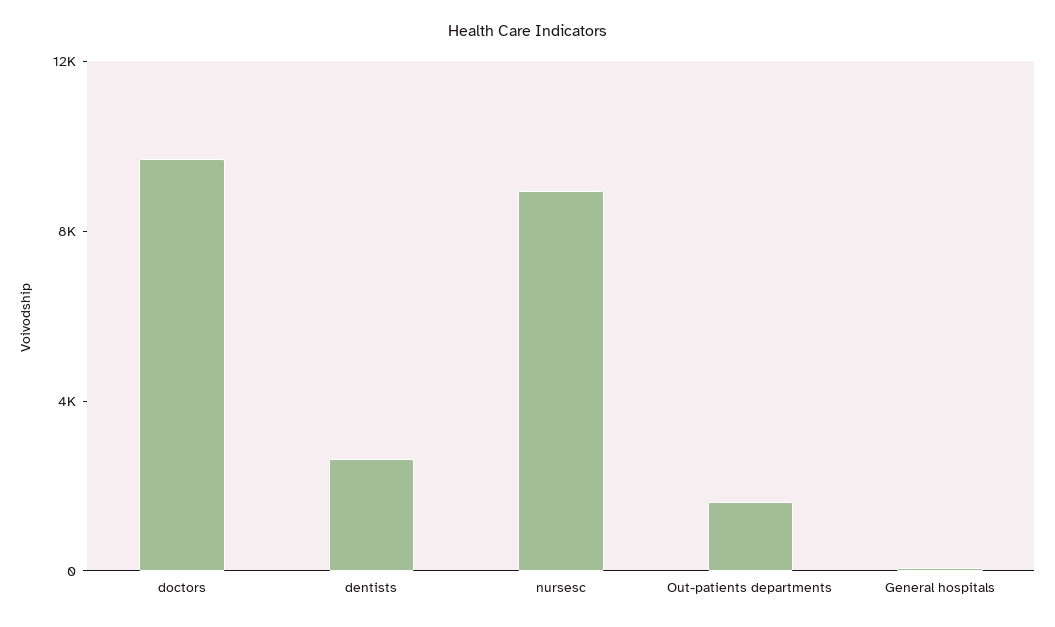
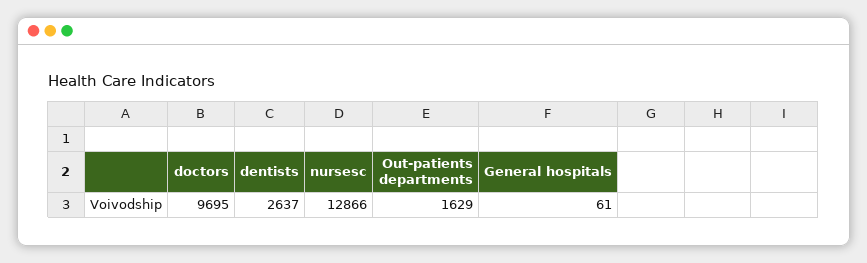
  {
    "doctors": 9695,
    "dentists": 2637,
-   "nursesc": 9000,
+   "nursesc": 12866,
    "Out-patients departments": 1629,
    "General hospitals": 61
  }

